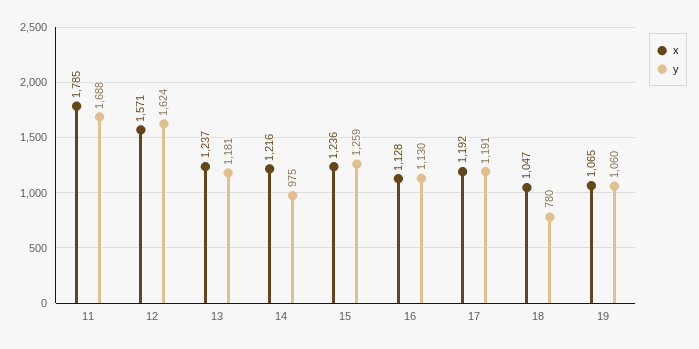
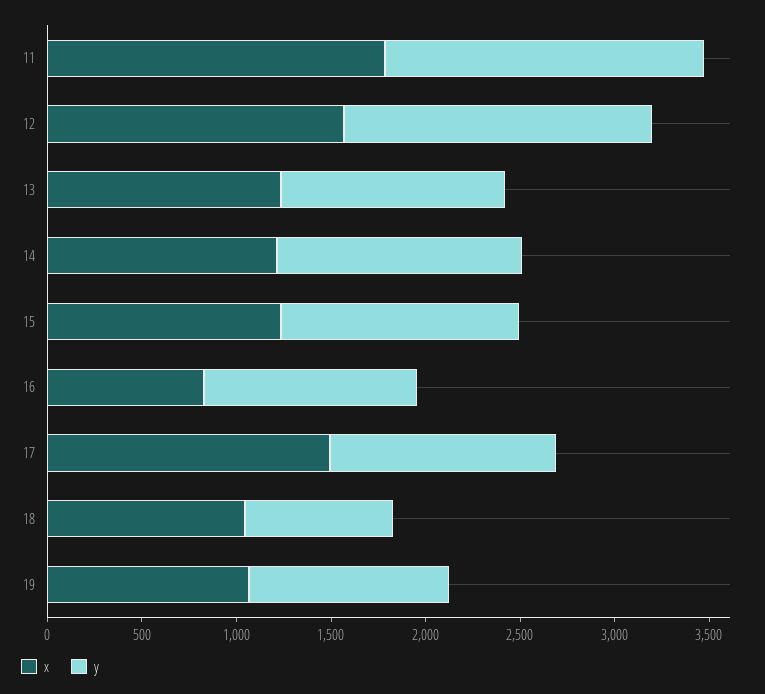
  {
    "x": {
      "11": 1785,
      "12": 1571,
      "13": 1237,
      "14": 1216,
      "15": 1236,
-     "16": 1128,
+     "16": 800,
-     "17": 1192,
+     "17": 1500,
      "18": 1047,
      "19": 1065
    },
    "y": {
      "11": 1688,
      "12": 1624,
      "13": 1181,
-     "14": 975,
+     "14": 1300,
      "15": 1259,
      "16": 1130,
      "17": 1191,
      "18": 780,
      "19": 1060
    }
  }

